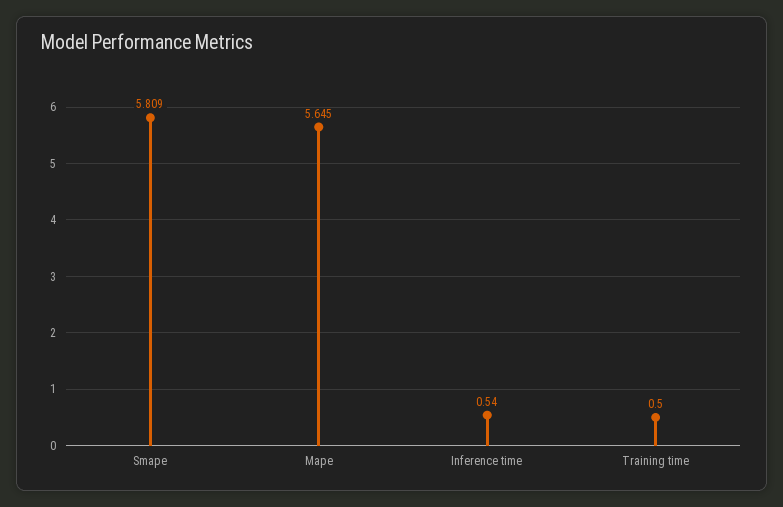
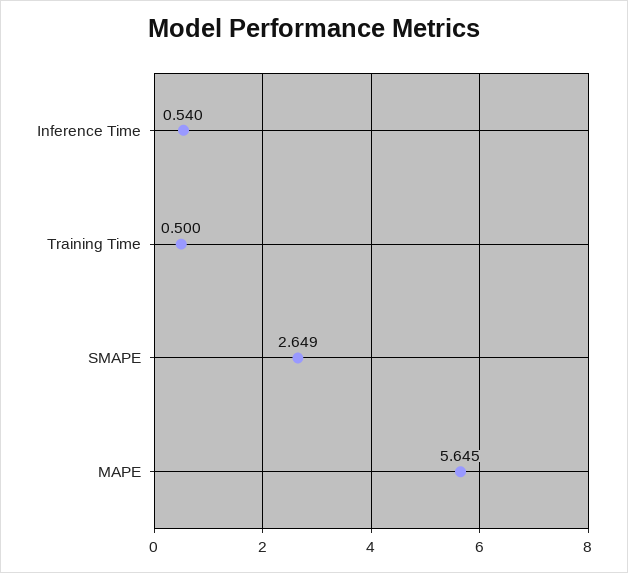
  {
-   "Smape": 5.809,
+   "Smape": 2.649,
    "Mape": 5.645,
    "Inference time": 0.54,
    "Training time": 0.5
  }

